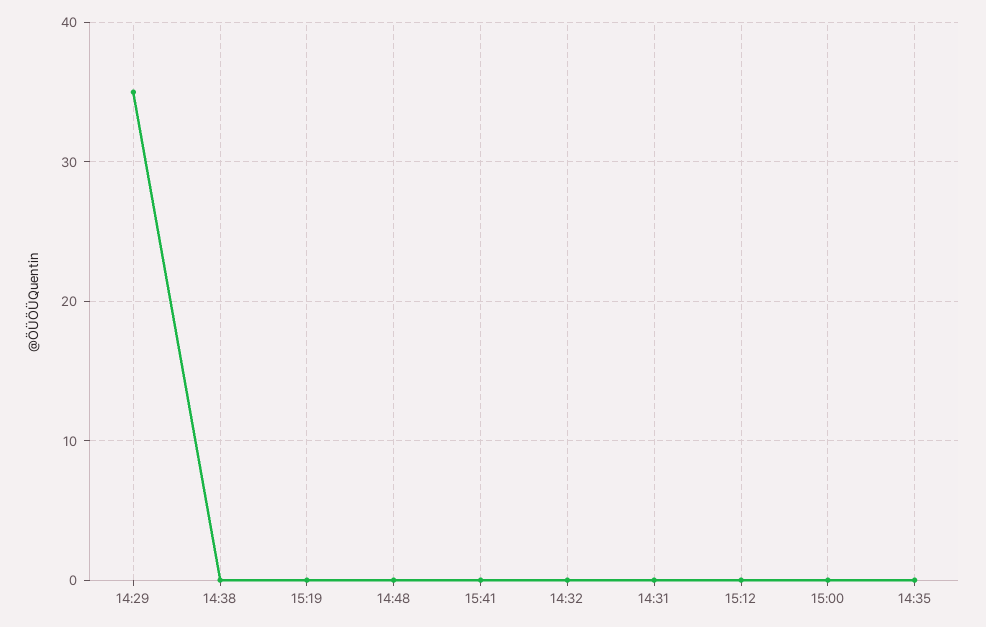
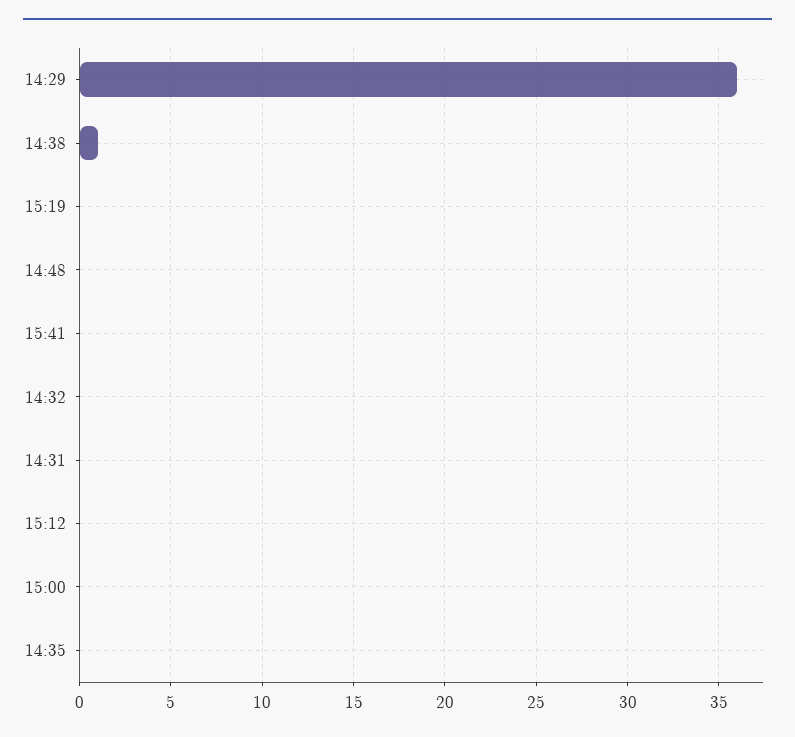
  {
-   "14:29": 35,
+   "14:29": 36,
-   "14:38": 0,
+   "14:38": 1,
    "15:19": 0,
    "14:48": 0,
    "15:41": 0,
    "14:32": 0,
    "14:31": 0,
    "15:12": 0,
    "15:00": 0,
    "14:35": 0
  }

